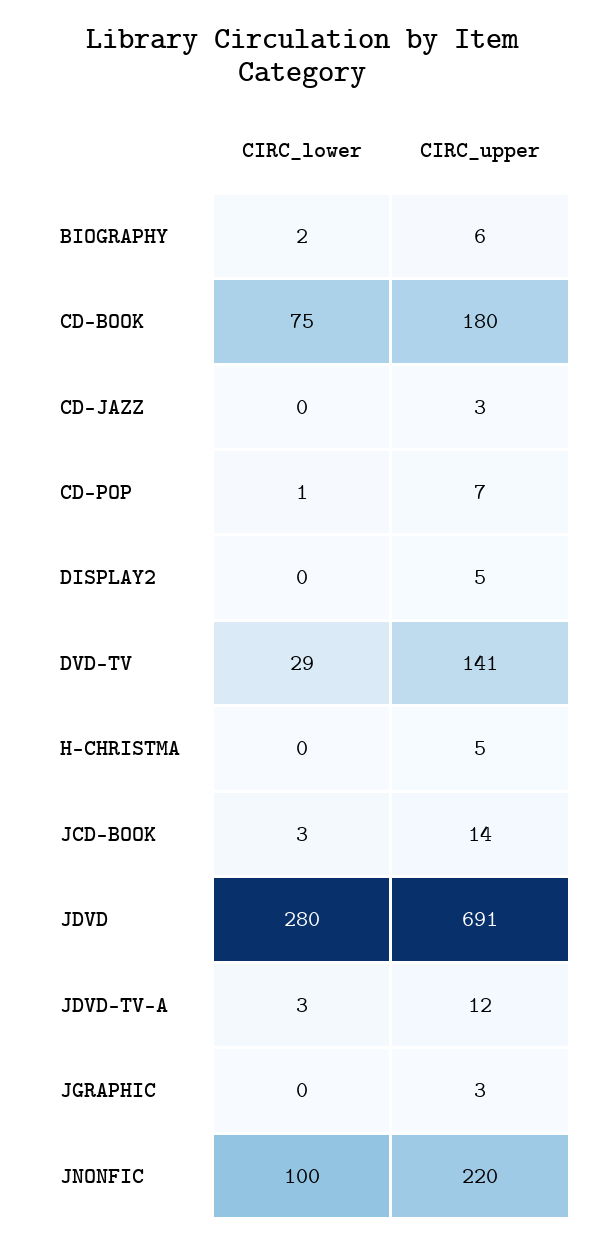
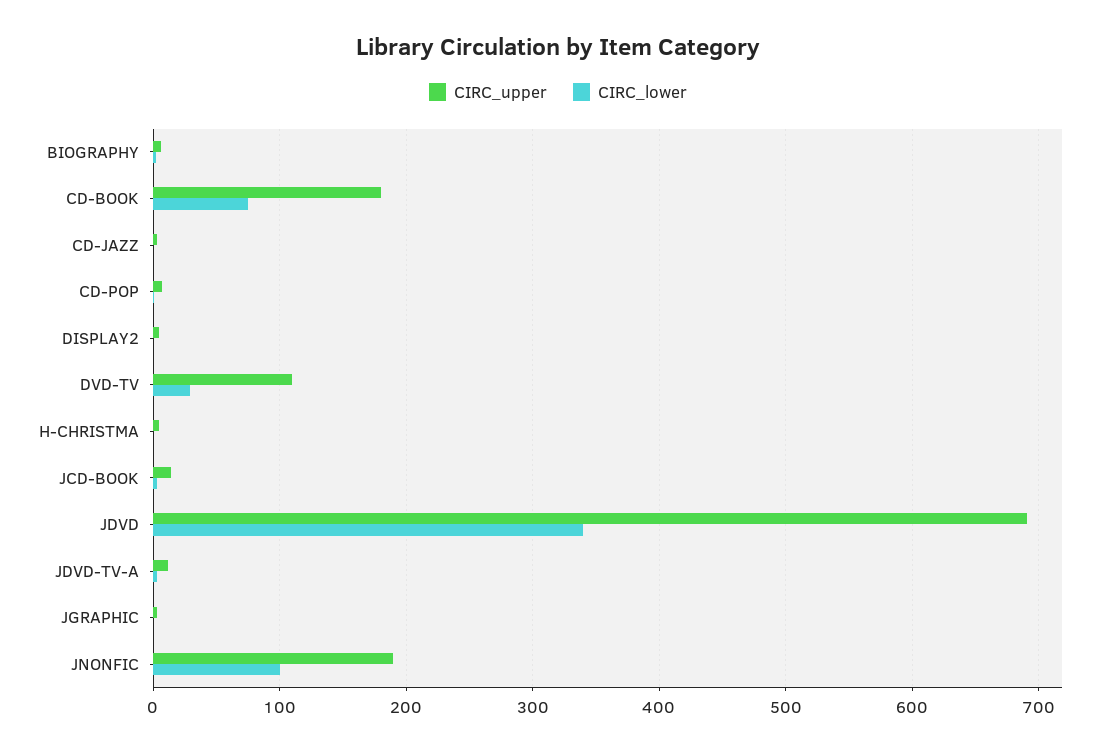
  {
    "CIRC_lower": {
      "BIOGRAPHY": 2,
      "CD-BOOK": 75,
      "CD-JAZZ": 0,
      "CD-POP": 1,
      "DISPLAY2": 0,
      "DVD-TV": 29,
      "H-CHRISTMA": 0,
      "JCD-BOOK": 3,
-     "JDVD": 280,
+     "JDVD": 340,
      "JDVD-TV-A": 3,
      "JGRAPHIC": 0,
      "JNONFIC": 100
    },
    "CIRC_upper": {
      "BIOGRAPHY": 6,
      "CD-BOOK": 180,
      "CD-JAZZ": 3,
      "CD-POP": 7,
      "DISPLAY2": 5,
-     "DVD-TV": 141,
+     "DVD-TV": 110,
      "H-CHRISTMA": 5,
      "JCD-BOOK": 14,
      "JDVD": 691,
      "JDVD-TV-A": 12,
      "JGRAPHIC": 3,
-     "JNONFIC": 220
+     "JNONFIC": 190
    }
  }

